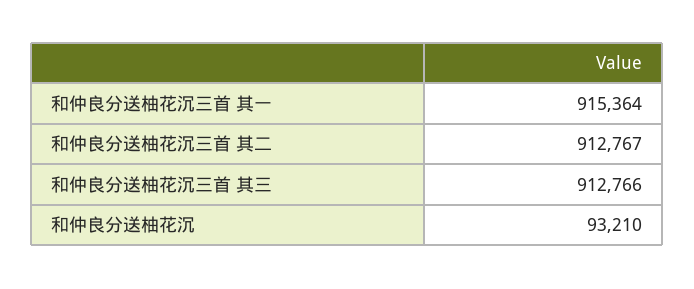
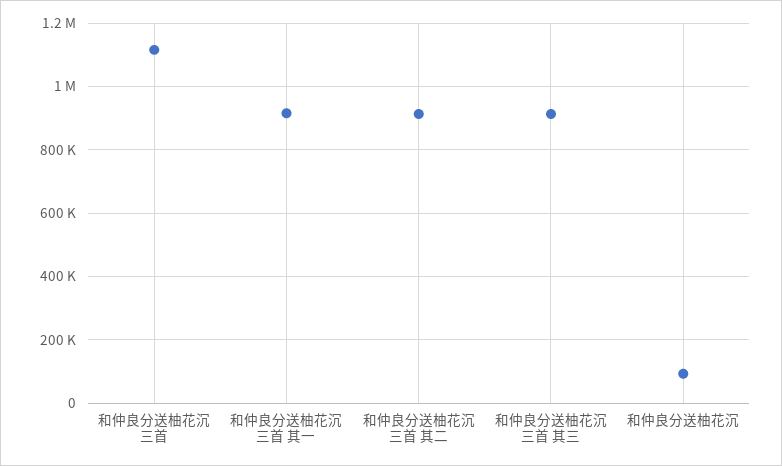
  {
    "和仲良分送柚花沉三首 其一": 915364,
    "和仲良分送柚花沉三首 其二": 912767,
    "和仲良分送柚花沉三首 其三": 912766,
-   "和仲良分送柚花沉": 93210
+   "和仲良分送柚花沉": 93210,
+   "和仲良分送柚花沉三首": 1120000
  }

